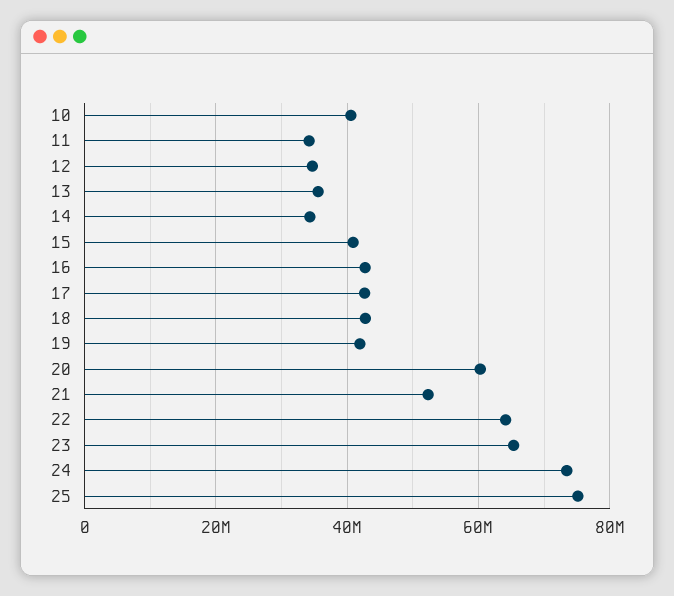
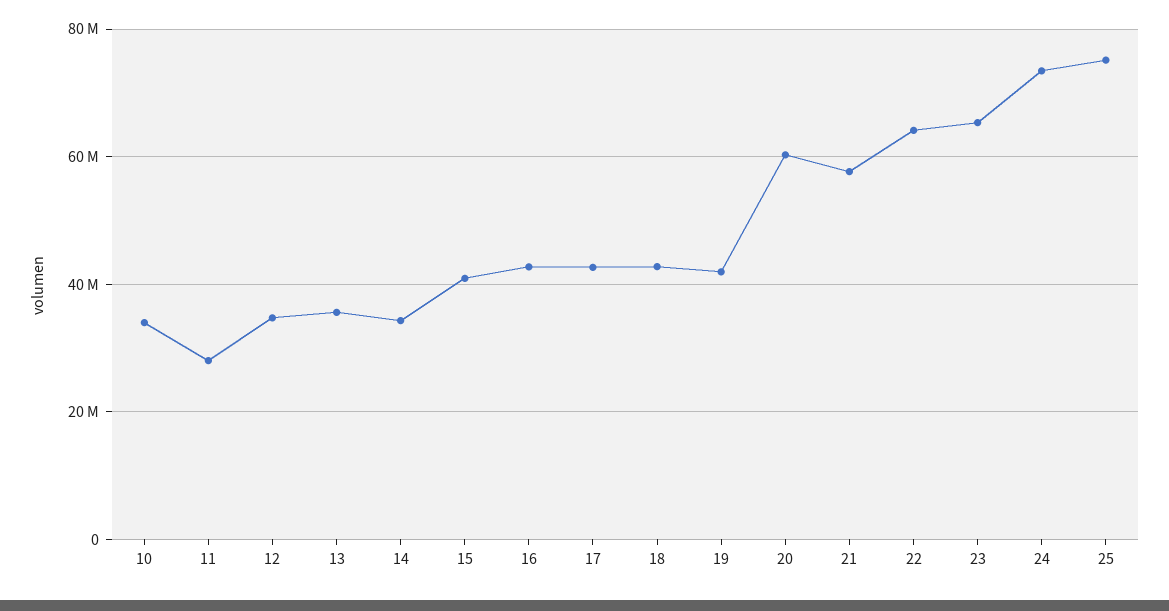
  {
-   "10": 40000000,
+   "10": 34000000,
-   "11": 34000000,
+   "11": 28000000,
    "12": 34000000,
    "13": 36000000,
    "14": 34000000,
    "15": 40000000,
    "16": 42000000,
    "17": 42000000,
    "18": 42000000,
    "19": 42000000,
    "20": 60000000,
-   "21": 52000000,
+   "21": 58000000,
    "22": 64000000,
    "23": 66000000,
    "24": 74000000,
    "25": 76000000
  }

